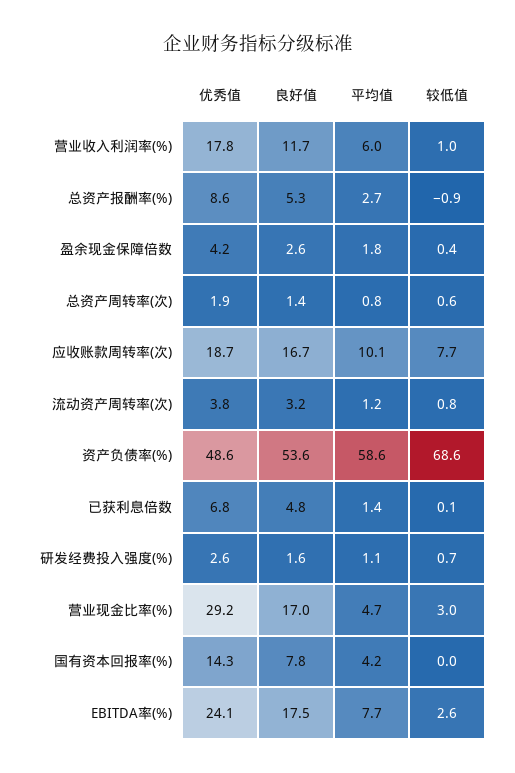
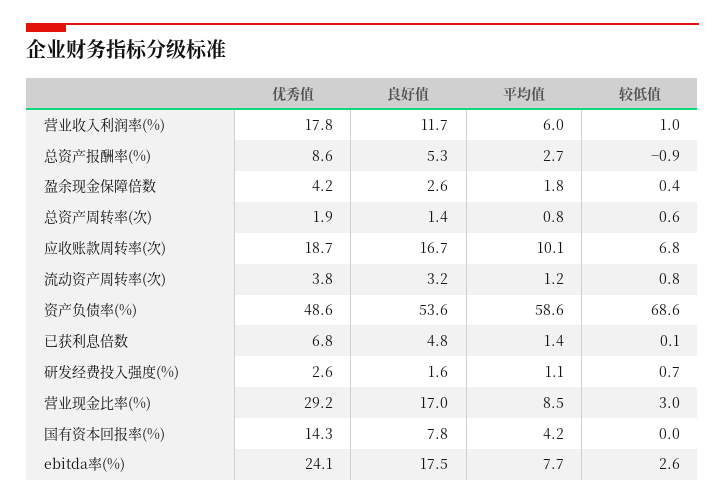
  {
    "优秀值": {
      "营业收入利润率(%)": 17.8,
      "总资产报酬率(%)": 8.6,
      "盈余现金保障倍数": 4.2,
      "总资产周转率(次)": 1.9,
      "应收账款周转率(次)": 18.7,
      "流动资产周转率(次)": 3.8,
      "资产负债率(%)": 48.6,
      "已获利息倍数": 6.8,
      "研发经费投入强度(%)": 2.6,
      "营业现金比率(%)": 29.2,
      "国有资本回报率(%)": 14.3,
      "EBITDA率(%)": 24.1
    },
    "良好值": {
      "营业收入利润率(%)": 11.7,
      "总资产报酬率(%)": 5.3,
      "盈余现金保障倍数": 2.6,
      "总资产周转率(次)": 1.4,
      "应收账款周转率(次)": 16.7,
      "流动资产周转率(次)": 3.2,
      "资产负债率(%)": 53.6,
      "已获利息倍数": 4.8,
      "研发经费投入强度(%)": 1.6,
      "营业现金比率(%)": 17,
      "国有资本回报率(%)": 7.8,
      "EBITDA率(%)": 17.5
    },
    "平均值": {
      "营业收入利润率(%)": 6,
      "总资产报酬率(%)": 2.7,
      "盈余现金保障倍数": 1.8,
      "总资产周转率(次)": 0.8,
      "应收账款周转率(次)": 10.1,
      "流动资产周转率(次)": 1.2,
      "资产负债率(%)": 58.6,
      "已获利息倍数": 1.4,
      "研发经费投入强度(%)": 1.1,
-     "营业现金比率(%)": 4.7,
+     "营业现金比率(%)": 8.5,
      "国有资本回报率(%)": 4.2,
      "EBITDA率(%)": 7.7
    },
    "较低值": {
      "营业收入利润率(%)": 1,
      "总资产报酬率(%)": -0.9,
      "盈余现金保障倍数": 0.4,
      "总资产周转率(次)": 0.6,
-     "应收账款周转率(次)": 7.7,
+     "应收账款周转率(次)": 6.8,
      "流动资产周转率(次)": 0.8,
      "资产负债率(%)": 68.6,
      "已获利息倍数": 0.1,
      "研发经费投入强度(%)": 0.7,
      "营业现金比率(%)": 3,
      "国有资本回报率(%)": 0,
      "EBITDA率(%)": 2.6
    }
  }

